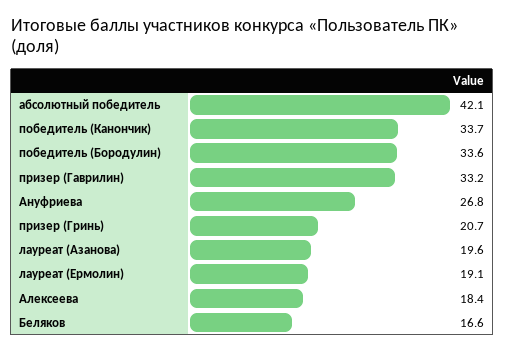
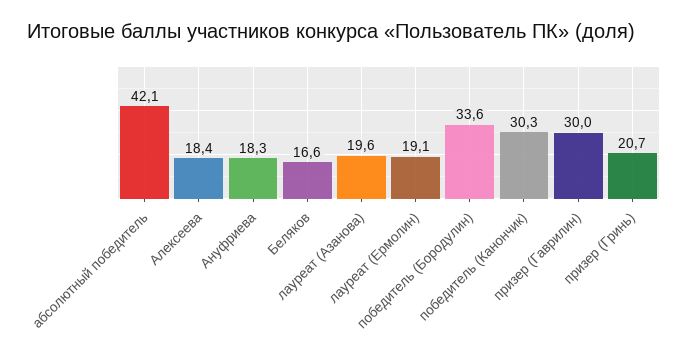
  {
    "абсолютный победитель": 42.1,
-   "победитель (Канончик)": 33.7,
+   "победитель (Канончик)": 30.3,
    "победитель (Бородулин)": 33.6,
-   "призер (Гаврилин)": 33.2,
+   "призер (Гаврилин)": 30,
-   "Ануфриева": 26.8,
+   "Ануфриева": 18.3,
    "призер (Гринь)": 20.7,
    "лауреат (Азанова)": 19.6,
    "лауреат (Ермолин)": 19.1,
    "Алексеева": 18.4,
    "Беляков": 16.6
  }

